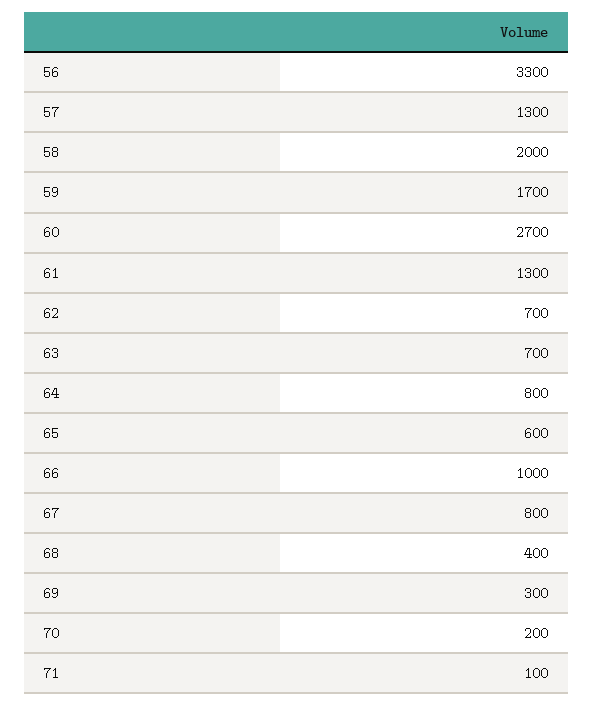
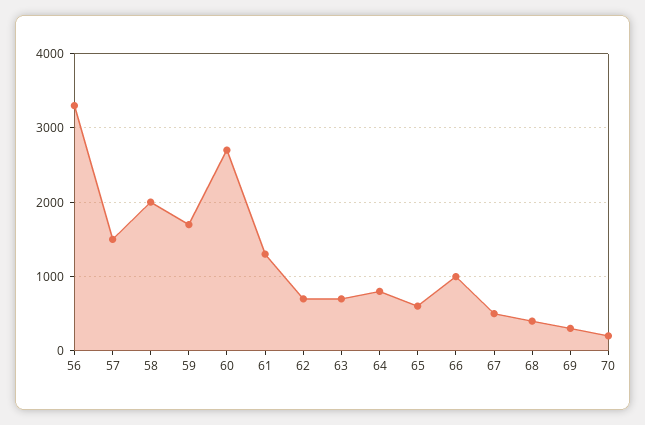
  {
    "56": 3300,
-   "57": 1300,
+   "57": 1500,
    "58": 2000,
    "59": 1700,
    "60": 2700,
    "61": 1300,
    "62": 700,
    "63": 700,
    "64": 800,
    "65": 600,
    "66": 1000,
-   "67": 800,
+   "67": 500,
    "68": 400,
    "69": 300,
-   "70": 200,
+   "70": 200
-   "71": 100
  }

